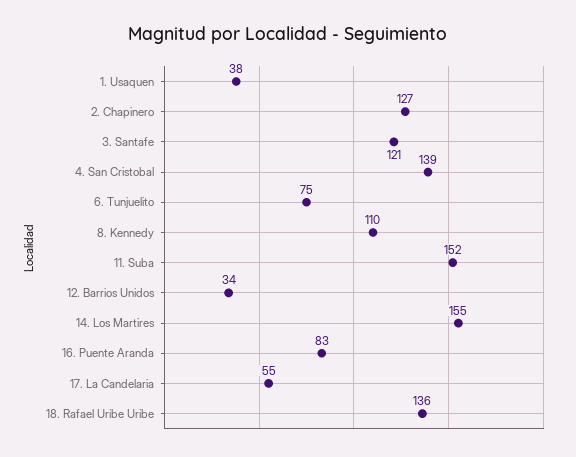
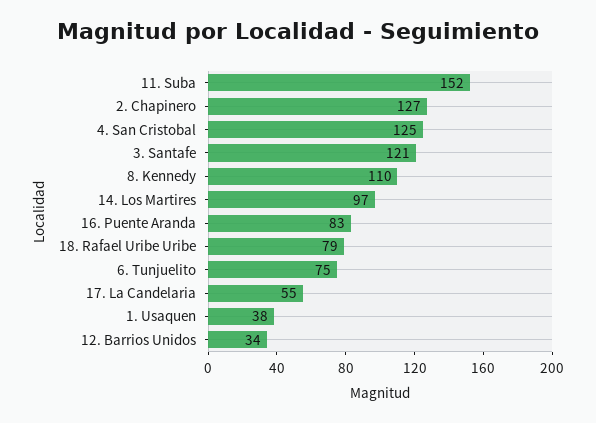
  {
    "1. Usaquen": 38,
    "2. Chapinero": 127,
    "3. Santafe": 121,
-   "4. San Cristobal": 139,
+   "4. San Cristobal": 125,
    "6. Tunjuelito": 75,
    "8. Kennedy": 110,
    "11. Suba": 152,
    "12. Barrios Unidos": 34,
-   "14. Los Martires": 155,
+   "14. Los Martires": 97,
    "16. Puente Aranda": 83,
    "17. La Candelaria": 55,
-   "18. Rafael Uribe Uribe": 136
+   "18. Rafael Uribe Uribe": 79
  }

